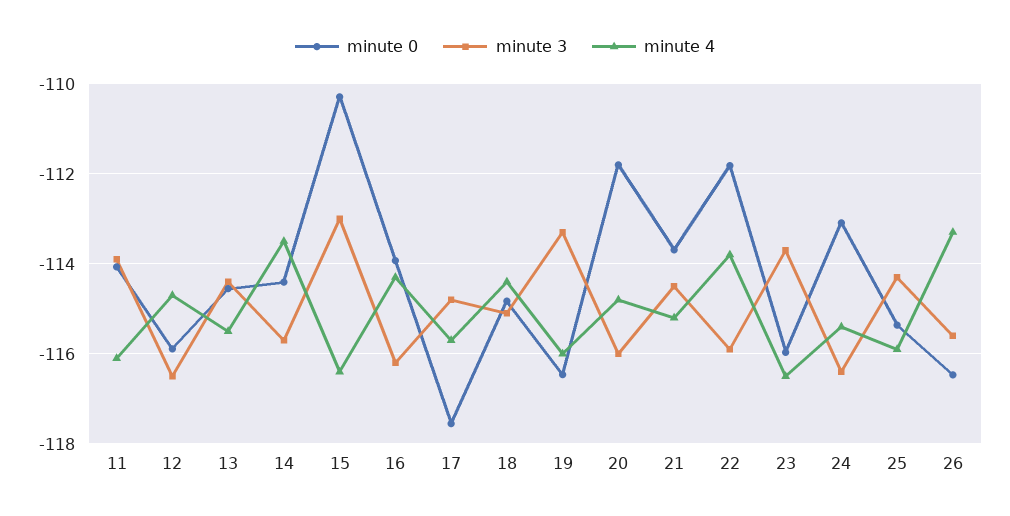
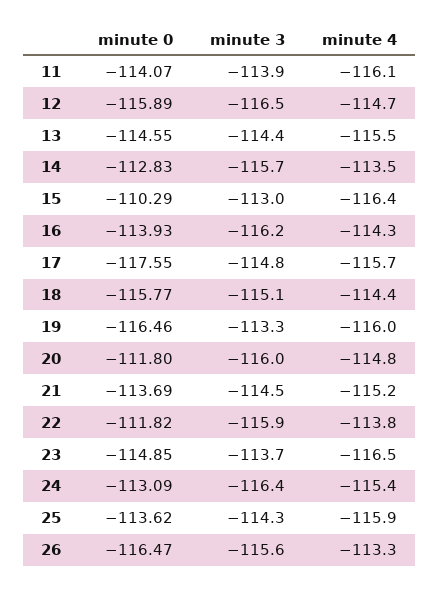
  {
    "minute 0": {
      "11": -114.07,
      "12": -115.89,
      "13": -114.55,
-     "14": -114.4,
+     "14": -112.83,
      "15": -110.29,
      "16": -113.93,
      "17": -117.55,
-     "18": -114.8,
+     "18": -115.77,
      "19": -116.46,
      "20": -111.8,
      "21": -113.69,
      "22": -111.82,
-     "23": -116,
+     "23": -114.85,
      "24": -113.09,
-     "25": -115.4,
+     "25": -113.62,
      "26": -116.47
    },
    "minute 3": {
      "11": -113.9,
      "12": -116.5,
      "13": -114.4,
      "14": -115.7,
      "15": -113,
      "16": -116.2,
      "17": -114.8,
      "18": -115.1,
      "19": -113.3,
      "20": -116,
      "21": -114.5,
      "22": -115.9,
      "23": -113.7,
      "24": -116.4,
      "25": -114.3,
      "26": -115.6
    },
    "minute 4": {
      "11": -116.1,
      "12": -114.7,
      "13": -115.5,
      "14": -113.5,
      "15": -116.4,
      "16": -114.3,
      "17": -115.7,
      "18": -114.4,
      "19": -116,
      "20": -114.8,
      "21": -115.2,
      "22": -113.8,
      "23": -116.5,
      "24": -115.4,
      "25": -115.9,
      "26": -113.3
    }
  }

